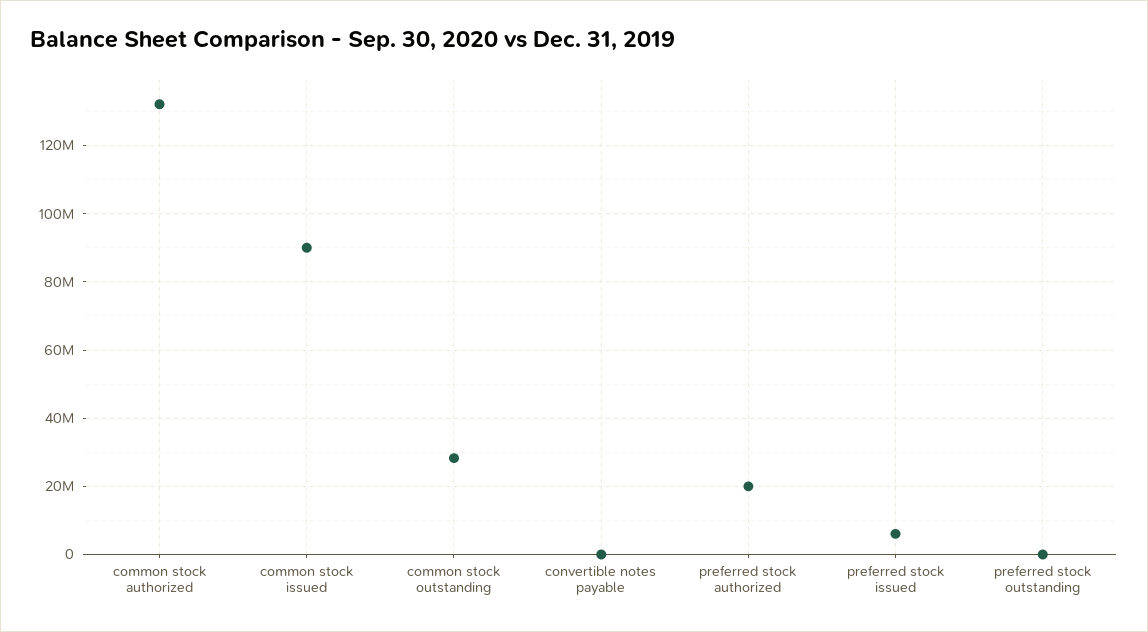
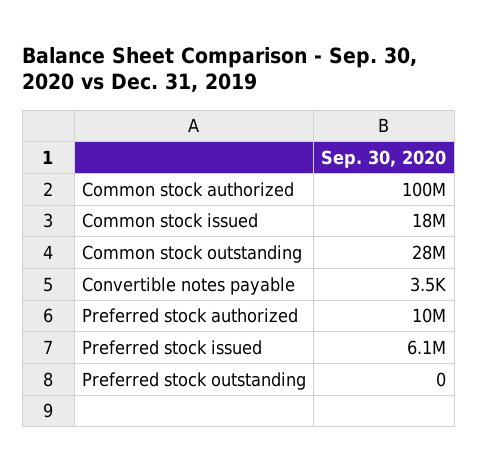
  {
-   "common stock authorized": 132000000,
+   "common stock authorized": 100000000,
-   "common stock issued": 90000000,
+   "common stock issued": 18000000,
    "common stock outstanding": 28000000,
    "convertible notes payable": 3500,
-   "preferred stock authorized": 20000000,
+   "preferred stock authorized": 10000000,
    "preferred stock issued": 6100000,
    "preferred stock outstanding": 0
  }

